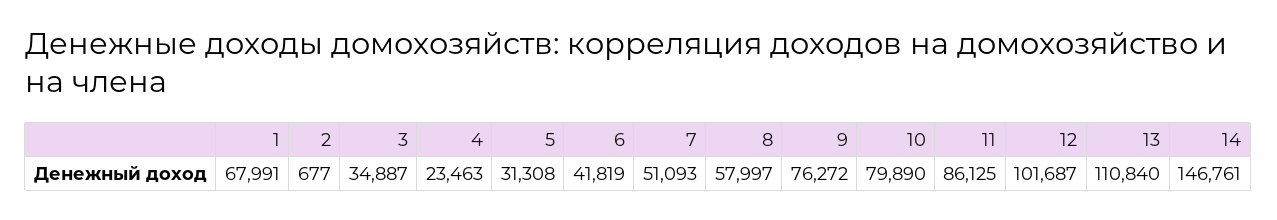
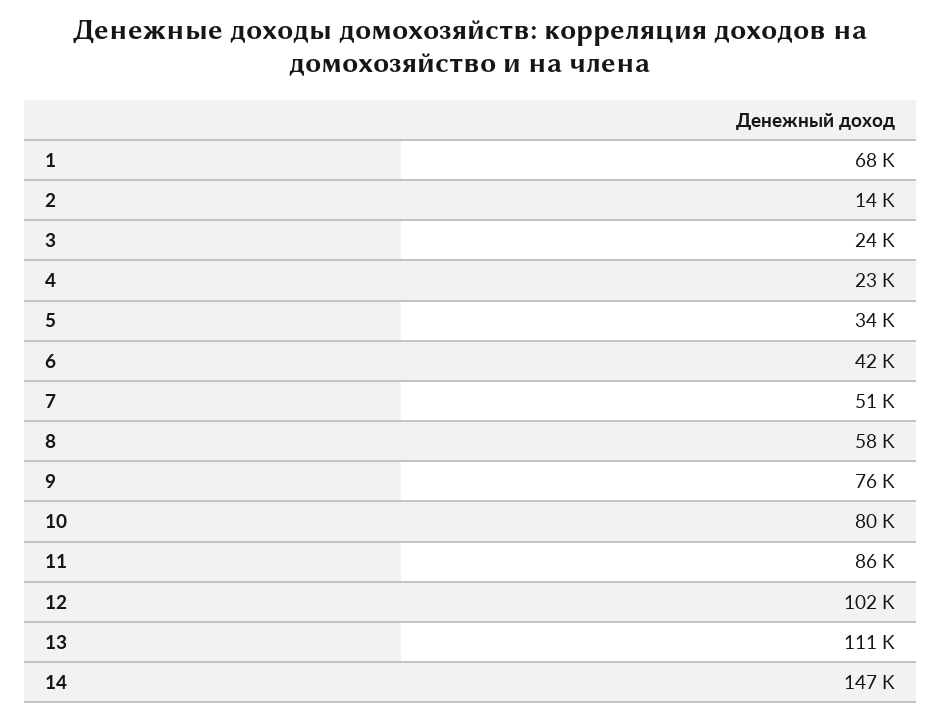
  {
    "1": 67991,
-   "2": 677,
+   "2": 14000,
-   "3": 34887,
+   "3": 24000,
    "4": 23463,
-   "5": 31308,
+   "5": 34000,
    "6": 41819,
    "7": 51093,
    "8": 57997,
    "9": 76272,
    "10": 79890,
    "11": 86125,
    "12": 101687,
    "13": 110840,
    "14": 146761
  }

